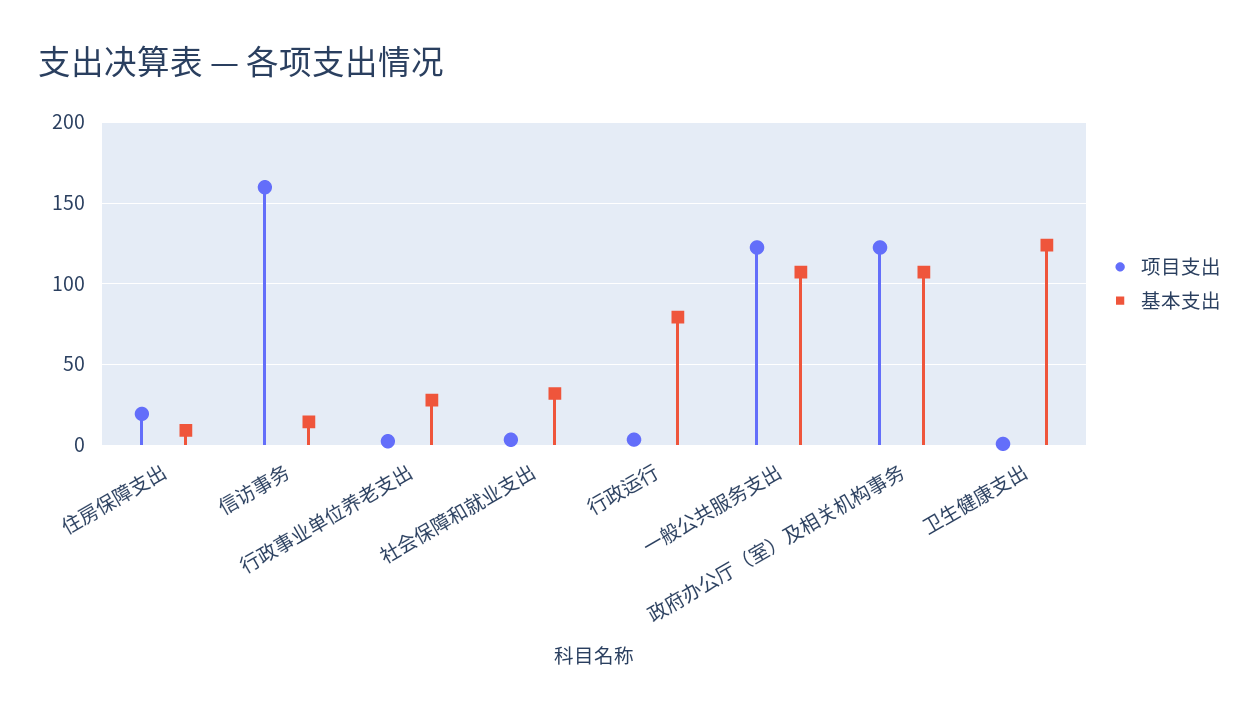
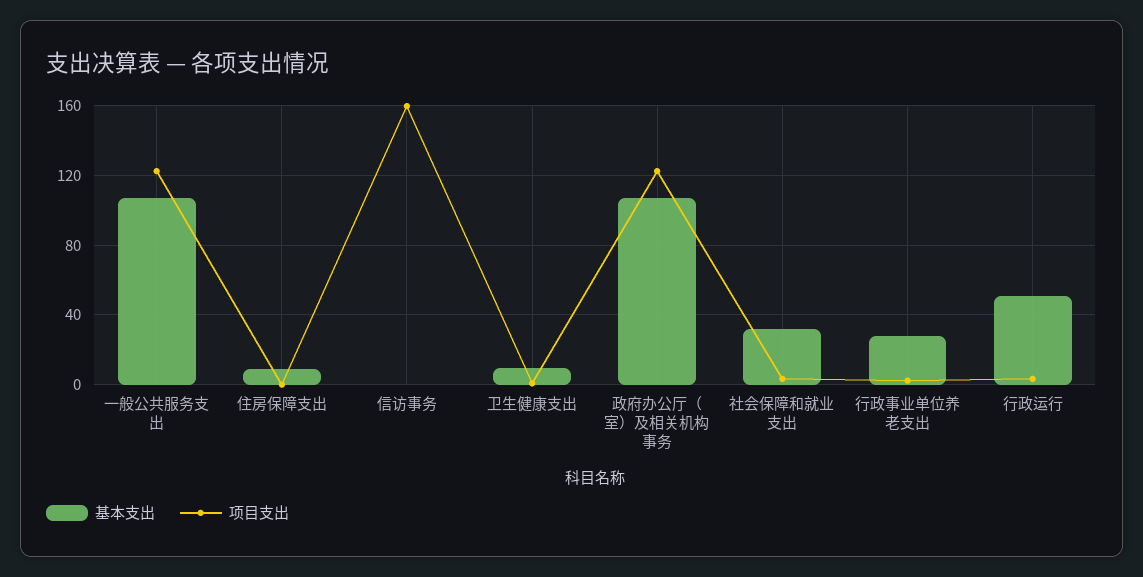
  {
    "项目支出": {
-     "住房保障支出": 20,
+     "住房保障支出": 0,
      "信访事务": 160,
      "行政事业单位养老支出": 0,
      "社会保障和就业支出": 5,
      "行政运行": 5,
      "一般公共服务支出": 120,
      "政府办公厅（室）及相关机构事务": 120,
      "卫生健康支出": 0
    },
    "基本支出": {
      "住房保障支出": 10,
-     "信访事务": 15,
+     "信访事务": 0,
      "行政事业单位养老支出": 30,
      "社会保障和就业支出": 30,
-     "行政运行": 80,
+     "行政运行": 50,
      "一般公共服务支出": 105,
      "政府办公厅（室）及相关机构事务": 105,
-     "卫生健康支出": 125
+     "卫生健康支出": 10
    }
  }

